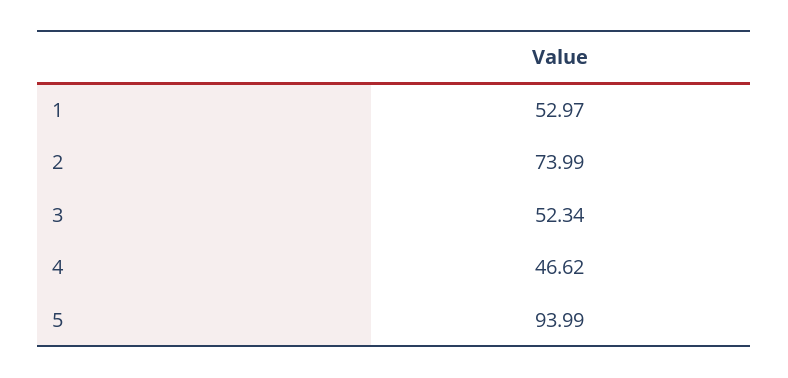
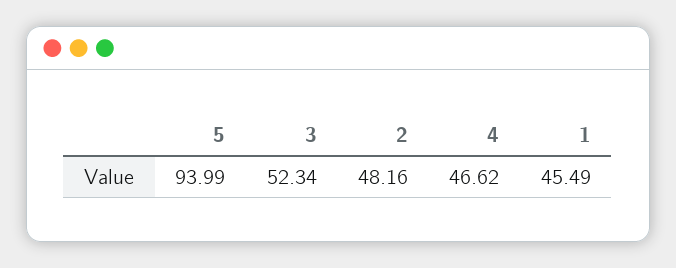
  {
-   "1": 52.97,
+   "1": 45.49,
-   "2": 73.99,
+   "2": 48.16,
    "3": 52.34,
    "4": 46.62,
    "5": 93.99
  }

